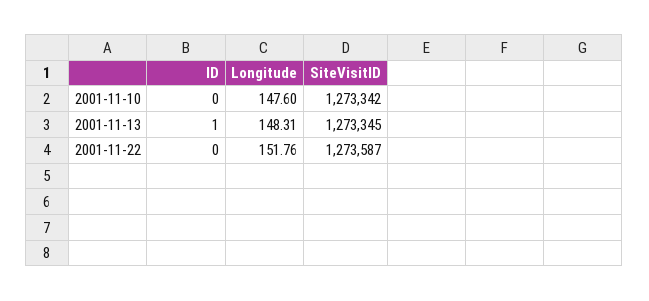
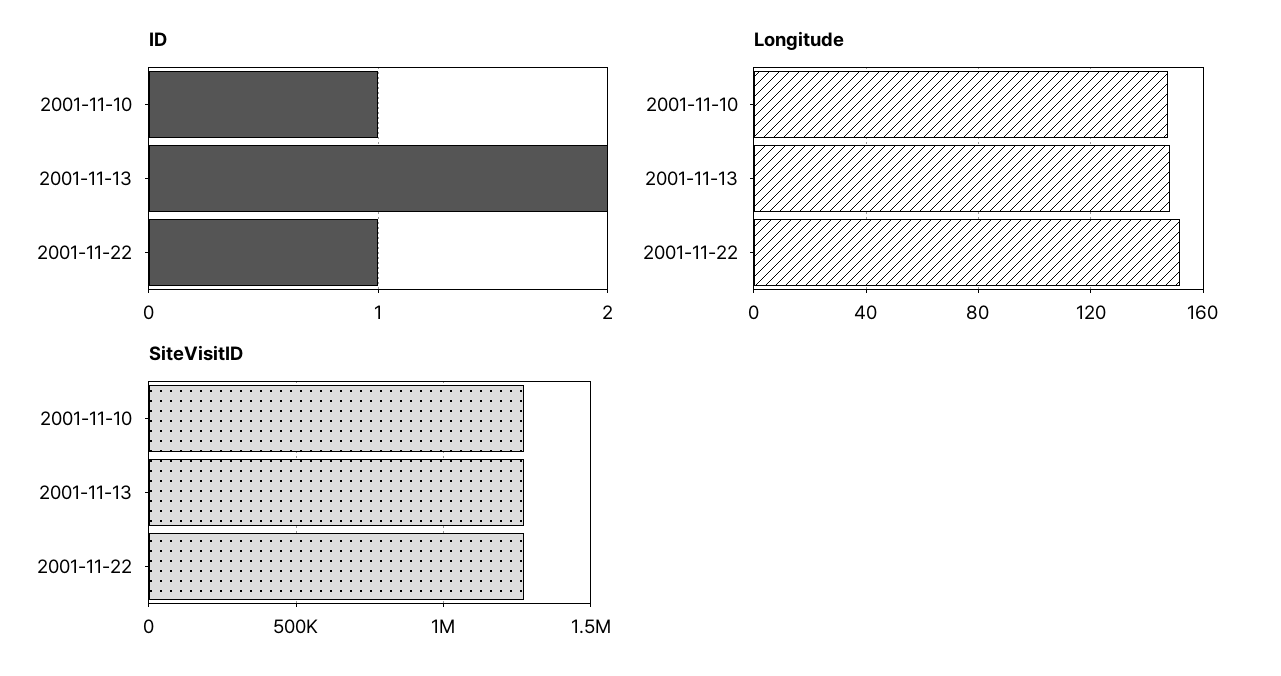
  {
    "ID": {
-     "2001-11-10": 0,
+     "2001-11-10": 1,
-     "2001-11-13": 1,
+     "2001-11-13": 2,
-     "2001-11-22": 0
+     "2001-11-22": 1
    },
    "Longitude": {
      "2001-11-10": 147.6,
      "2001-11-13": 148.31,
      "2001-11-22": 151.76
    },
    "SiteVisitID": {
      "2001-11-10": 1273342,
      "2001-11-13": 1273345,
      "2001-11-22": 1273587
    }
  }

